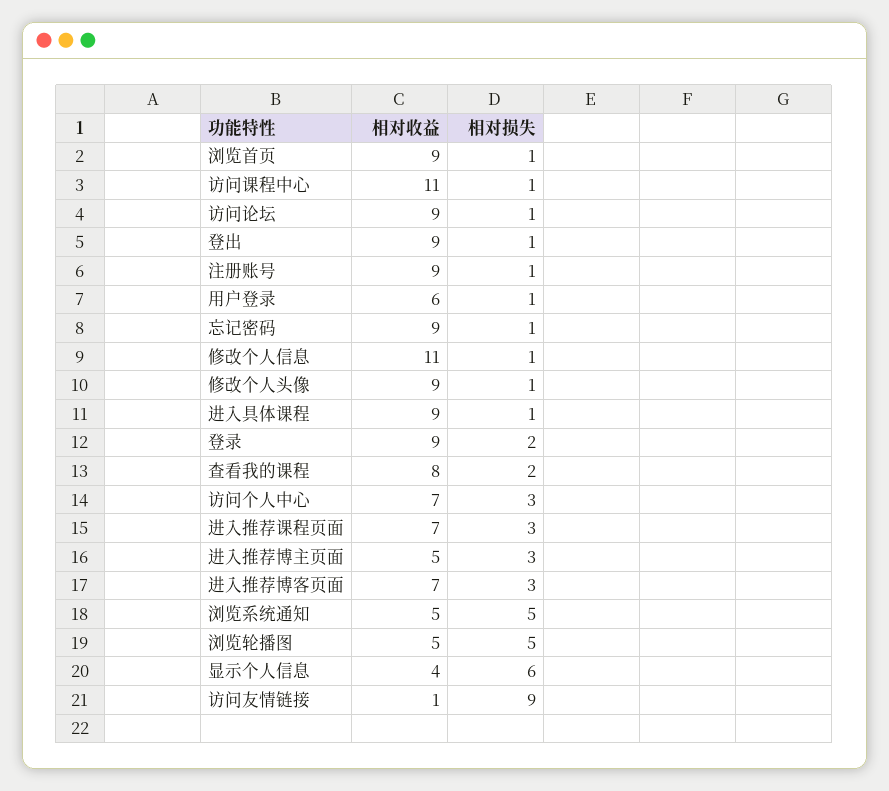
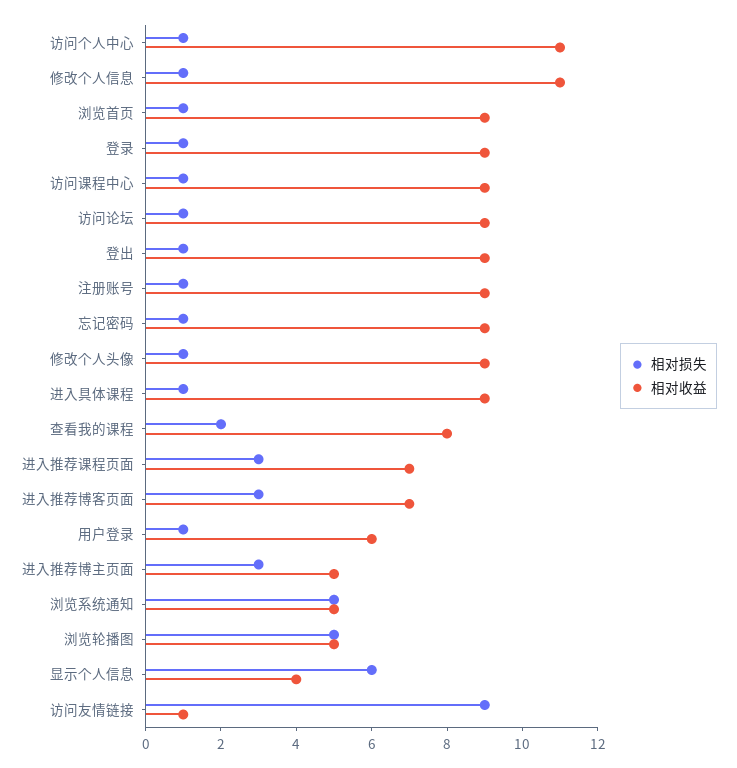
  {
    "相对收益": {
      "浏览首页": 9,
-     "访问课程中心": 11,
+     "访问课程中心": 9,
      "访问论坛": 9,
      "登出": 9,
      "注册账号": 9,
      "用户登录": 6,
      "忘记密码": 9,
      "修改个人信息": 11,
      "修改个人头像": 9,
      "进入具体课程": 9,
      "登录": 9,
      "查看我的课程": 8,
-     "访问个人中心": 7,
+     "访问个人中心": 11,
      "进入推荐课程页面": 7,
      "进入推荐博主页面": 5,
      "进入推荐博客页面": 7,
      "浏览系统通知": 5,
      "浏览轮播图": 5,
      "显示个人信息": 4,
      "访问友情链接": 1
    },
    "相对损失": {
      "浏览首页": 1,
      "访问课程中心": 1,
      "访问论坛": 1,
      "登出": 1,
      "注册账号": 1,
      "用户登录": 1,
      "忘记密码": 1,
      "修改个人信息": 1,
      "修改个人头像": 1,
      "进入具体课程": 1,
-     "登录": 2,
+     "登录": 1,
      "查看我的课程": 2,
-     "访问个人中心": 3,
+     "访问个人中心": 1,
      "进入推荐课程页面": 3,
      "进入推荐博主页面": 3,
      "进入推荐博客页面": 3,
      "浏览系统通知": 5,
      "浏览轮播图": 5,
      "显示个人信息": 6,
      "访问友情链接": 9
    }
  }

